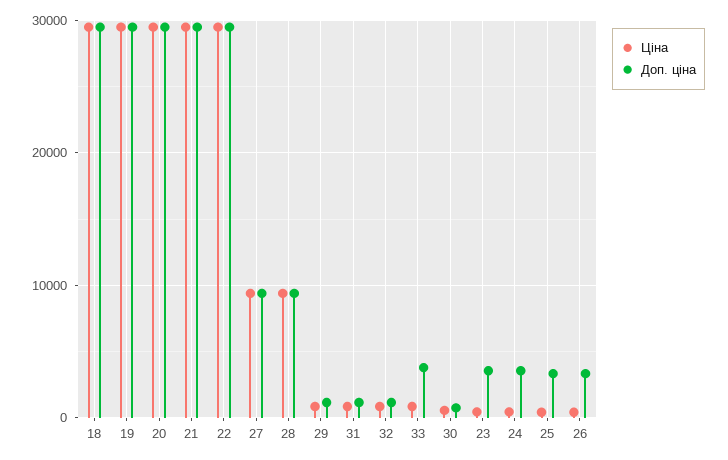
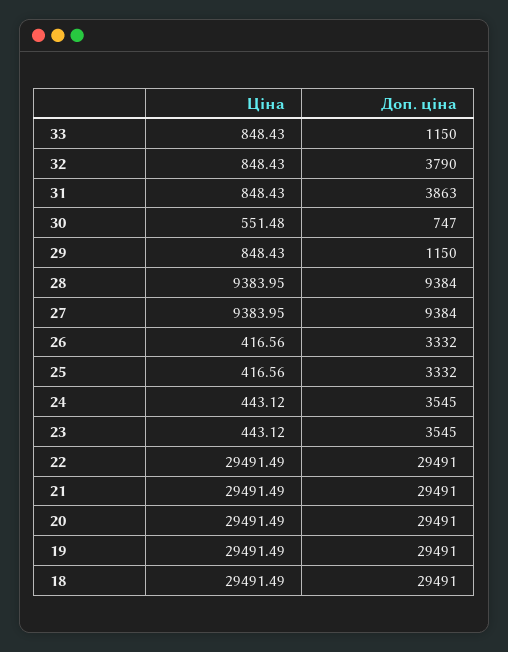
  {
    "Ціна": {
      "18": 29491.49,
      "19": 29491.49,
      "20": 29491.49,
      "21": 29491.49,
      "22": 29491.49,
      "27": 9383.95,
      "28": 9383.95,
      "29": 848.43,
      "31": 848.43,
      "32": 848.43,
      "33": 848.43,
      "30": 551.48,
      "23": 443.12,
      "24": 443.12,
      "25": 416.56,
      "26": 416.56
    },
    "Доп. ціна": {
      "18": 29491,
      "19": 29491,
      "20": 29491,
      "21": 29491,
      "22": 29491,
      "27": 9384,
      "28": 9384,
      "29": 1150,
-     "31": 1000,
+     "31": 3863,
-     "32": 1000,
+     "32": 3790,
-     "33": 4000,
+     "33": 1150,
      "30": 747,
      "23": 3545,
      "24": 3545,
      "25": 3332,
      "26": 3332
    }
  }

